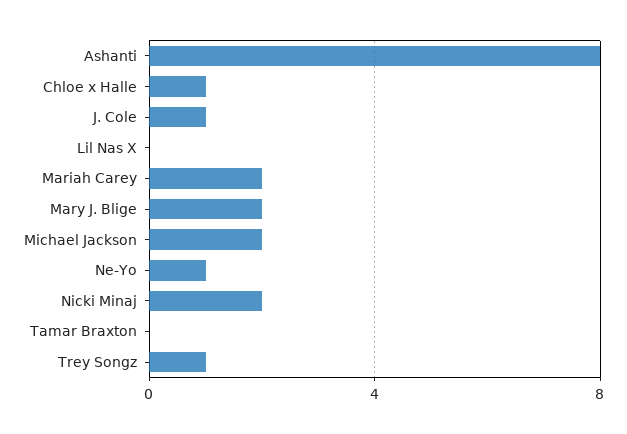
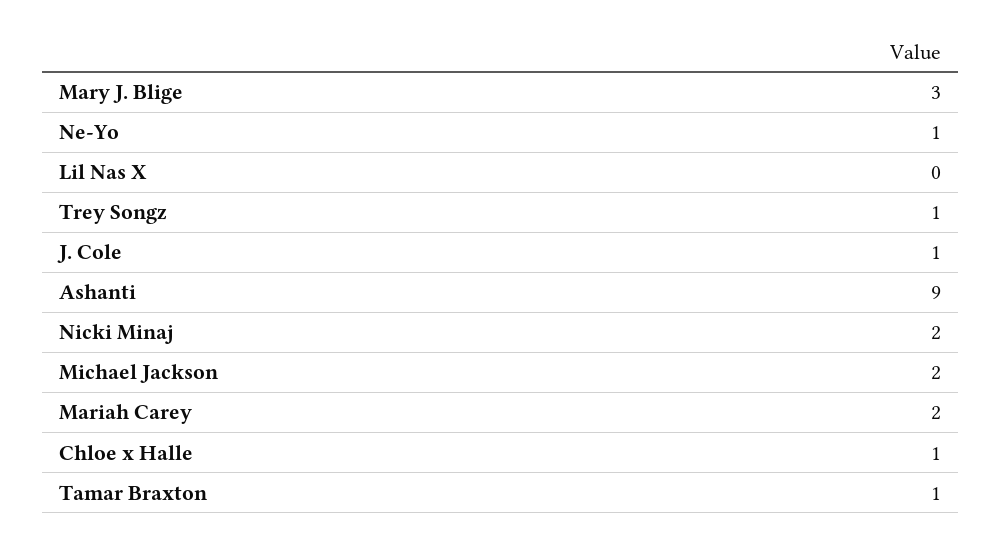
  {
-   "Ashanti": 8,
+   "Ashanti": 9,
    "Chloe x Halle": 1,
    "J. Cole": 1,
    "Lil Nas X": 0,
    "Mariah Carey": 2,
-   "Mary J. Blige": 2,
+   "Mary J. Blige": 3,
    "Michael Jackson": 2,
    "Ne-Yo": 1,
    "Nicki Minaj": 2,
-   "Tamar Braxton": 0,
+   "Tamar Braxton": 1,
    "Trey Songz": 1
  }

